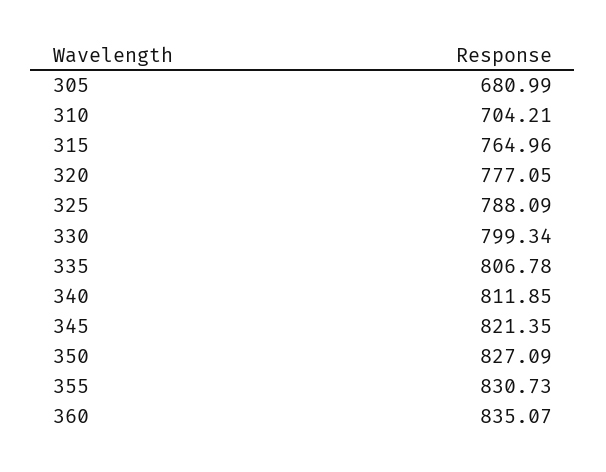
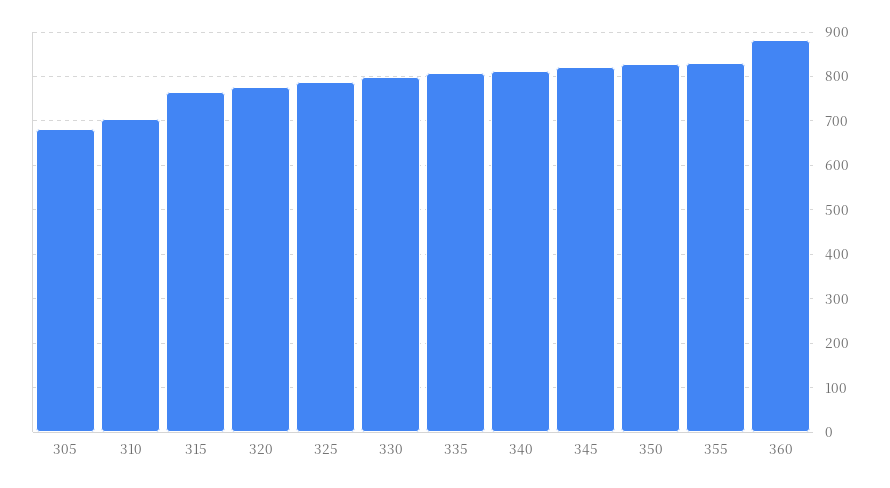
  {
    "305": 680.99,
    "310": 704.21,
    "315": 764.96,
    "320": 777.05,
    "325": 788.09,
    "330": 799.34,
    "335": 806.78,
    "340": 811.85,
    "345": 821.35,
    "350": 827.09,
    "355": 830.73,
-   "360": 835.07
+   "360": 880
  }

